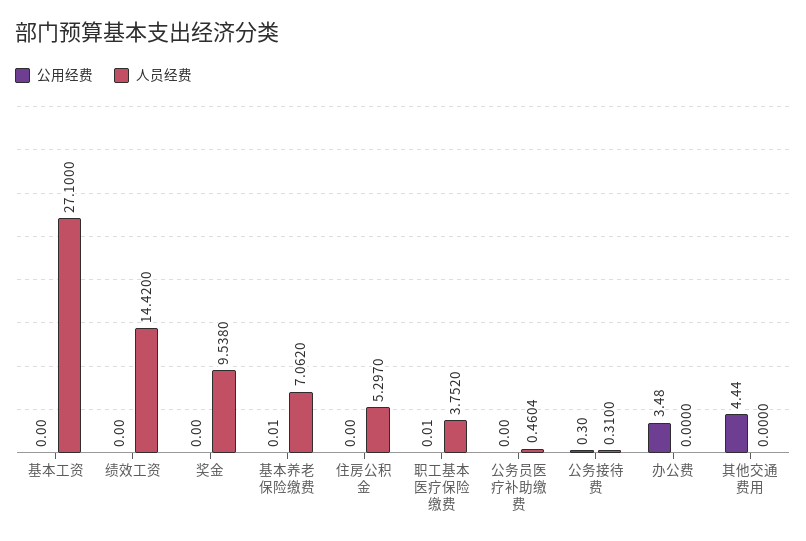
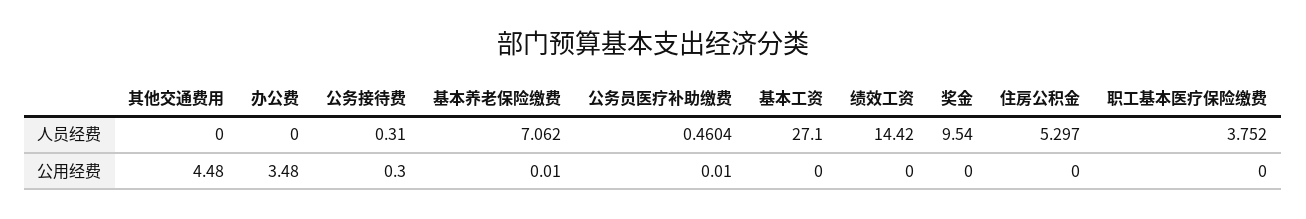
  {
    "公用经费": {
      "基本工资": 0,
      "绩效工资": 0,
      "奖金": 0,
      "基本养老保险缴费": 0.01,
      "住房公积金": 0,
-     "职工基本医疗保险缴费": 0.01,
+     "职工基本医疗保险缴费": 0,
-     "公务员医疗补助缴费": 0,
+     "公务员医疗补助缴费": 0.01,
      "公务接待费": 0.3,
      "办公费": 3.48,
-     "其他交通费用": 4.44
+     "其他交通费用": 4.48
    },
    "人员经费": {
      "基本工资": 27.1,
      "绩效工资": 14.42,
-     "奖金": 9.538,
+     "奖金": 9.54,
      "基本养老保险缴费": 7.062,
      "住房公积金": 5.297,
      "职工基本医疗保险缴费": 3.752,
      "公务员医疗补助缴费": 0.4604,
      "公务接待费": 0.31,
      "办公费": 0,
      "其他交通费用": 0
    }
  }

